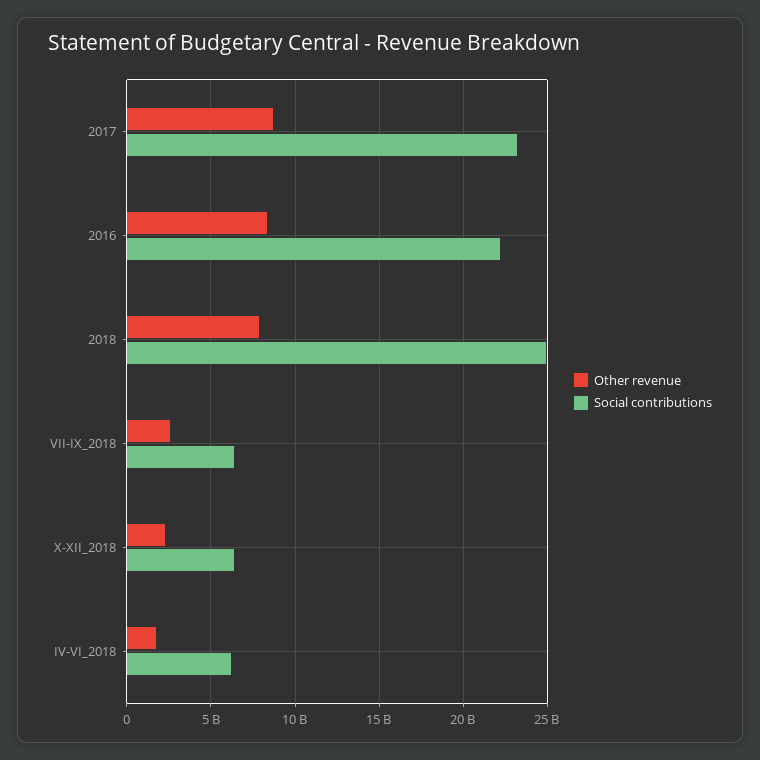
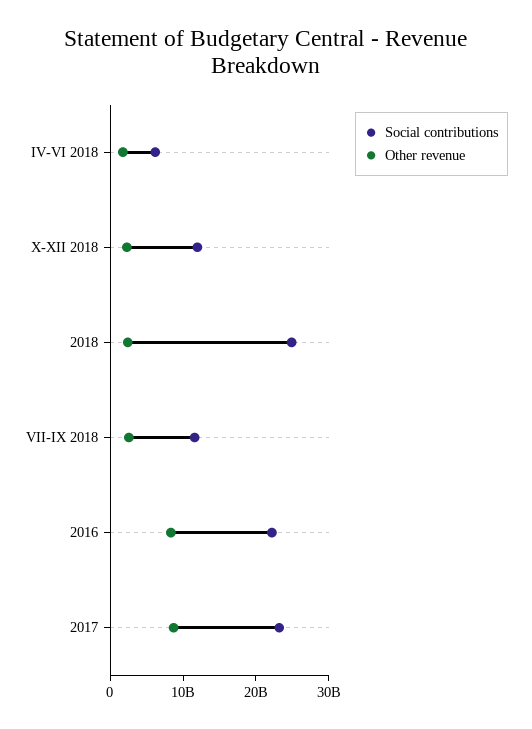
  {
    "Other revenue": {
      "2017": 8500000000,
      "2016": 8500000000,
-     "2018": 8000000000,
+     "2018": 2000000000,
      "VII-IX_2018": 2500000000,
      "X-XII_2018": 2500000000,
      "IV-VI_2018": 1500000000
    },
    "Social contributions": {
      "2017": 23000000000,
      "2016": 22000000000,
      "2018": 25000000000,
-     "VII-IX_2018": 6500000000,
+     "VII-IX_2018": 12000000000,
-     "X-XII_2018": 6500000000,
+     "X-XII_2018": 12000000000,
      "IV-VI_2018": 6000000000
    }
  }

